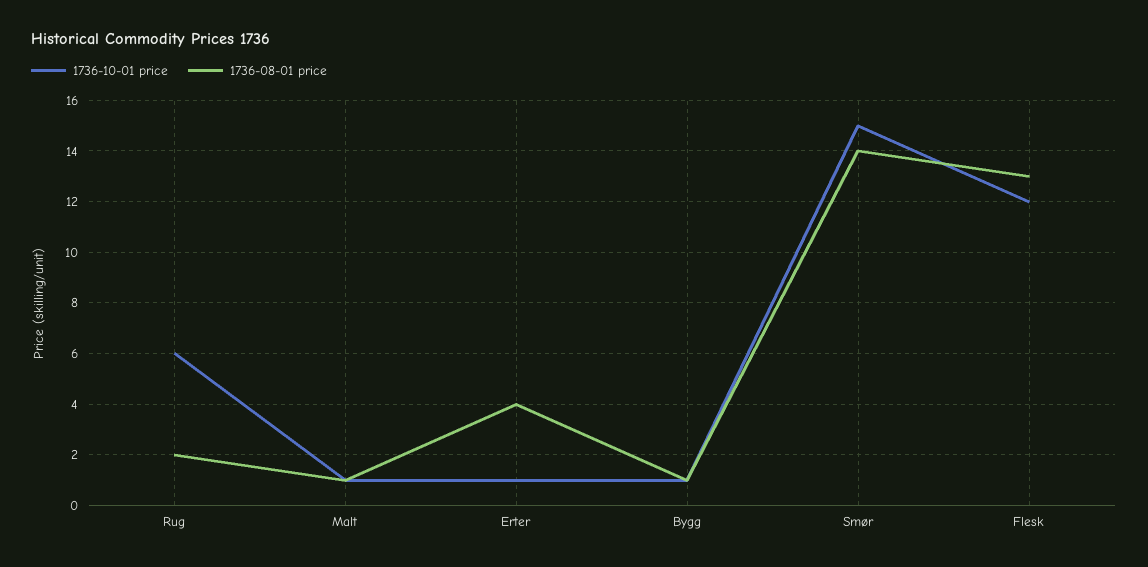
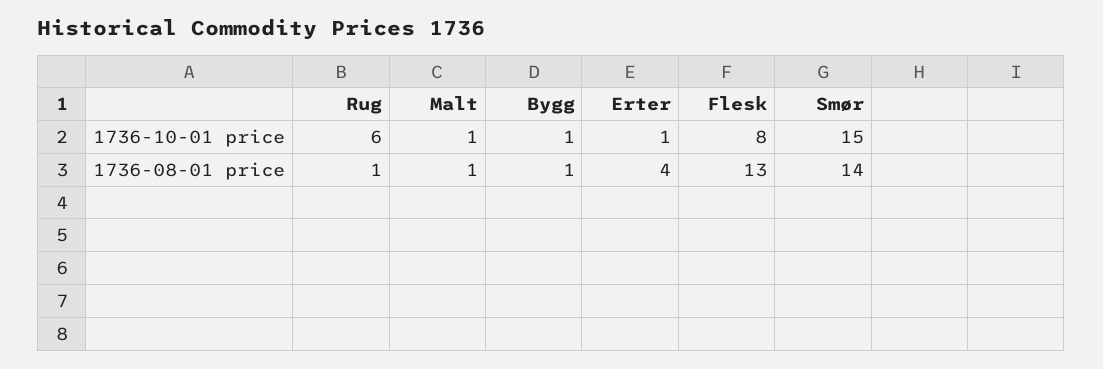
  {
    "1736-10-01 price": {
      "Rug": 6,
      "Malt": 1,
      "Erter": 1,
      "Bygg": 1,
      "Smør": 15,
-     "Flesk": 12
+     "Flesk": 8
    },
    "1736-08-01 price": {
-     "Rug": 2,
+     "Rug": 1,
      "Malt": 1,
      "Erter": 4,
      "Bygg": 1,
      "Smør": 14,
      "Flesk": 13
    }
  }

